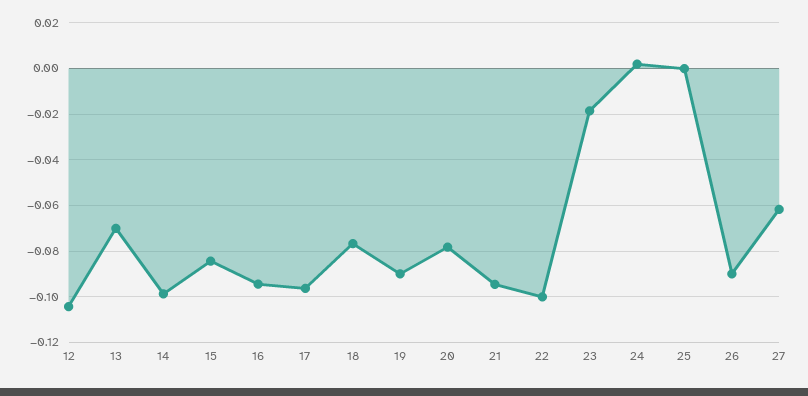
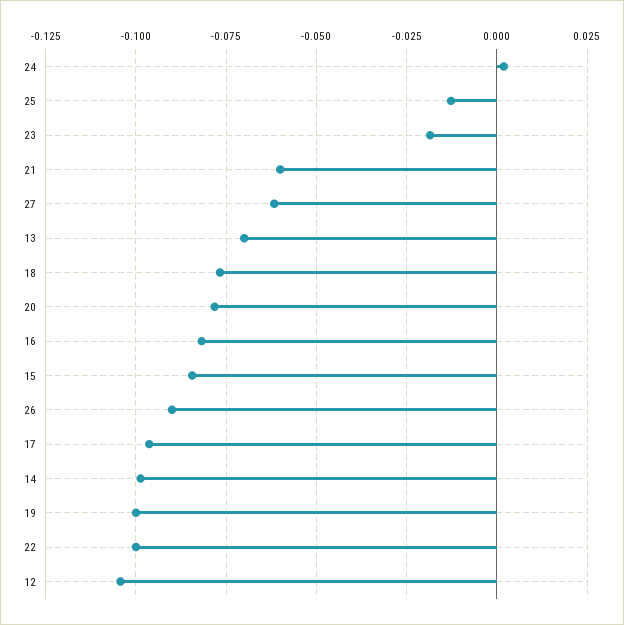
  {
    "12": -0.105,
    "13": -0.07,
    "14": -0.0975,
    "15": -0.085,
-   "16": -0.095,
+   "16": -0.0825,
    "17": -0.0975,
    "18": -0.0775,
-   "19": -0.09,
+   "19": -0.1,
    "20": -0.0775,
-   "21": -0.095,
+   "21": -0.06,
    "22": -0.1,
    "23": -0.0175,
    "24": 0.0025,
-   "25": 0,
+   "25": -0.0125,
    "26": -0.09,
    "27": -0.0625
  }

